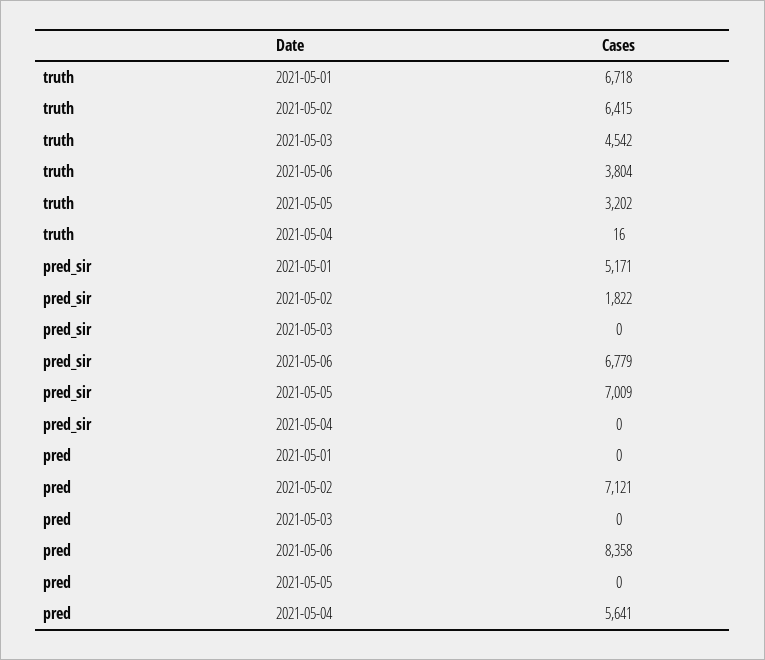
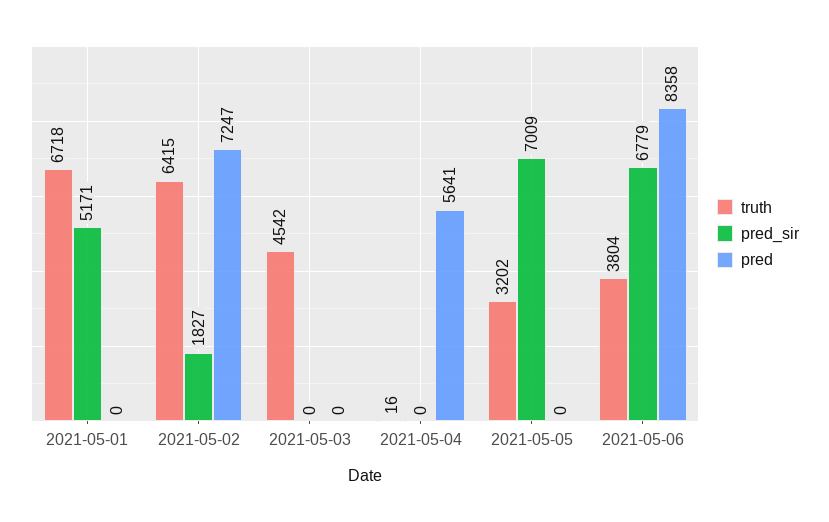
  {
    "truth": {
      "2021-05-01": 6718,
      "2021-05-02": 6415,
      "2021-05-03": 4542,
      "2021-05-06": 3804,
      "2021-05-05": 3202,
      "2021-05-04": 16
    },
    "pred_sir": {
      "2021-05-01": 5171,
-     "2021-05-02": 1822,
+     "2021-05-02": 1827,
      "2021-05-03": 0,
      "2021-05-06": 6779,
      "2021-05-05": 7009,
      "2021-05-04": 0
    },
    "pred": {
      "2021-05-01": 0,
-     "2021-05-02": 7121,
+     "2021-05-02": 7247,
      "2021-05-03": 0,
      "2021-05-06": 8358,
      "2021-05-05": 0,
      "2021-05-04": 5641
    }
  }

